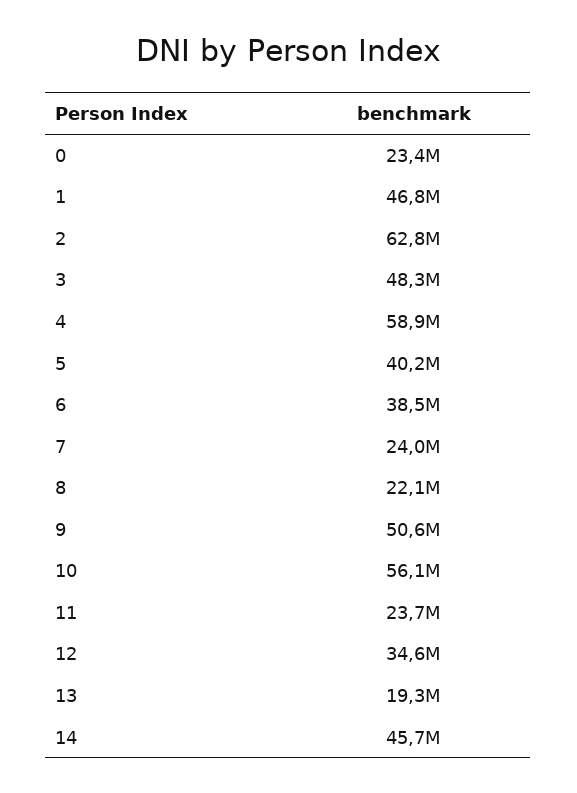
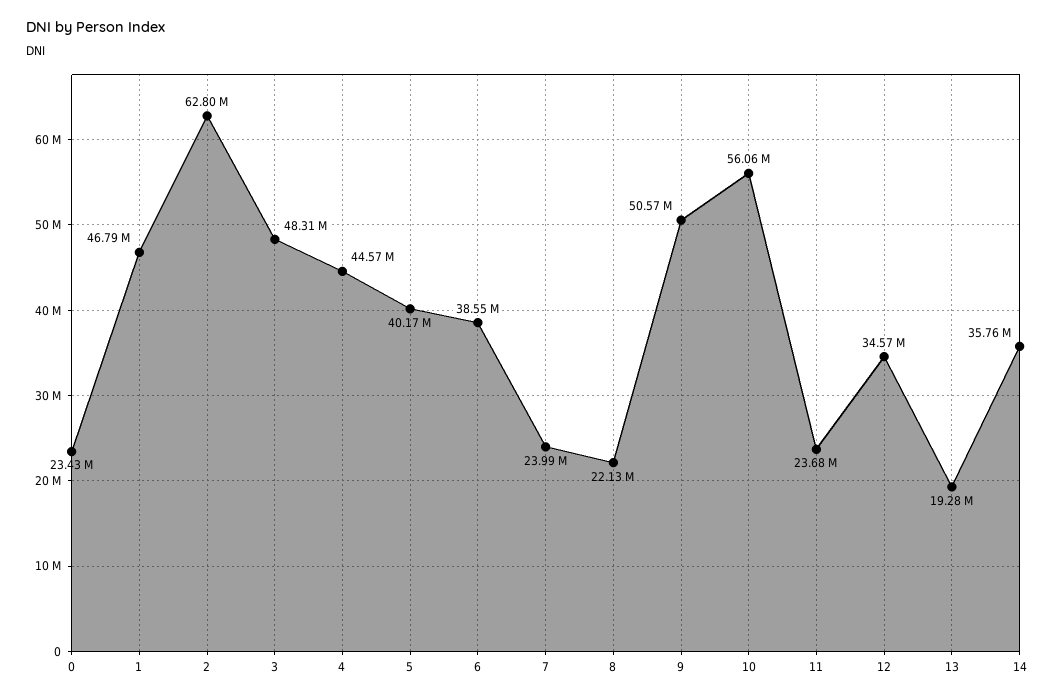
  {
    "0": 23430000,
    "1": 46790000,
    "2": 62800000,
    "3": 48310000,
-   "4": 58900000,
+   "4": 44570000,
    "5": 40170000,
    "6": 38550000,
    "7": 23990000,
    "8": 22130000,
    "9": 50570000,
    "10": 56060000,
    "11": 23680000,
    "12": 34570000,
    "13": 19280000,
-   "14": 45700000
+   "14": 35760000
  }

